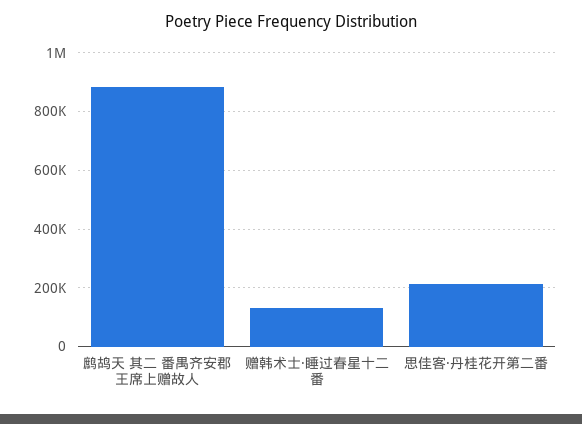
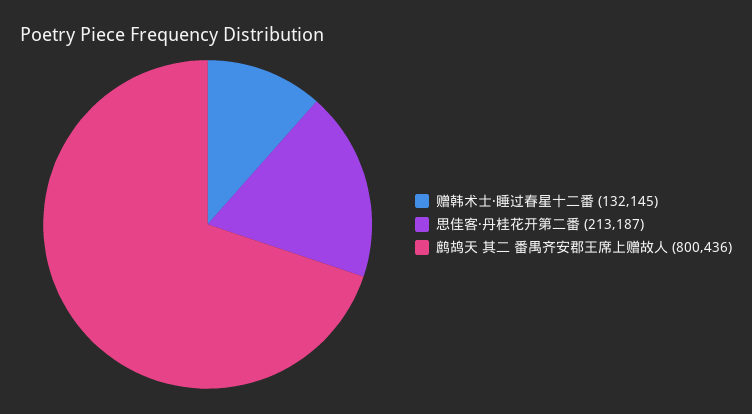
  {
-   "鹧鸪天 其二 番禺齐安郡王席上赠故人": 875000,
+   "鹧鸪天 其二 番禺齐安郡王席上赠故人": 800436,
    "赠韩术士·睡过春星十二番": 132145,
    "思佳客·丹桂花开第二番": 213187
  }

